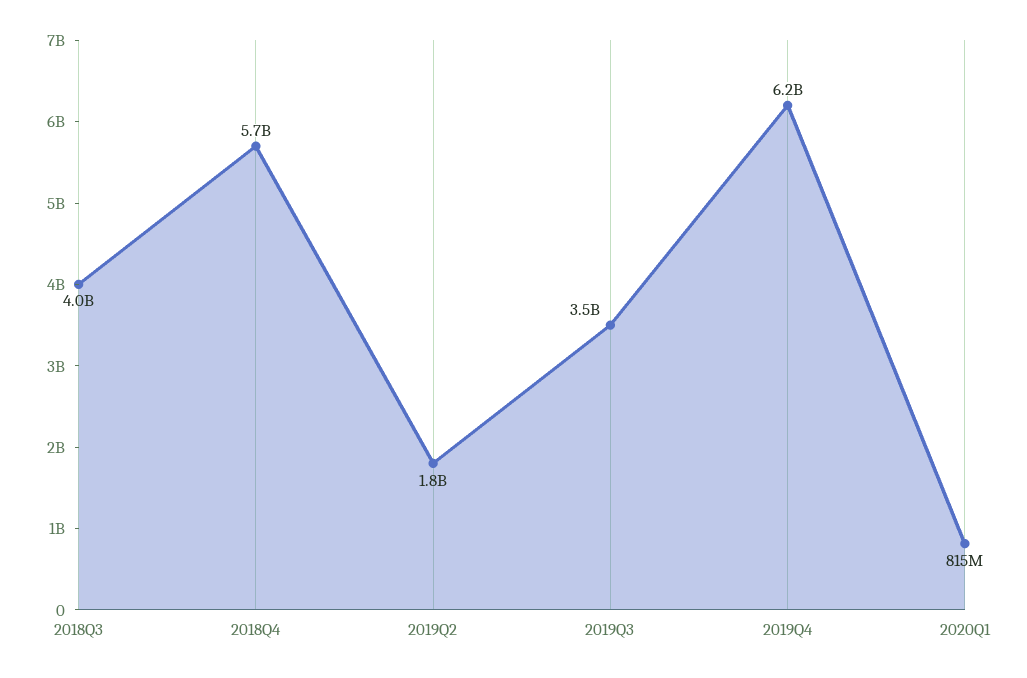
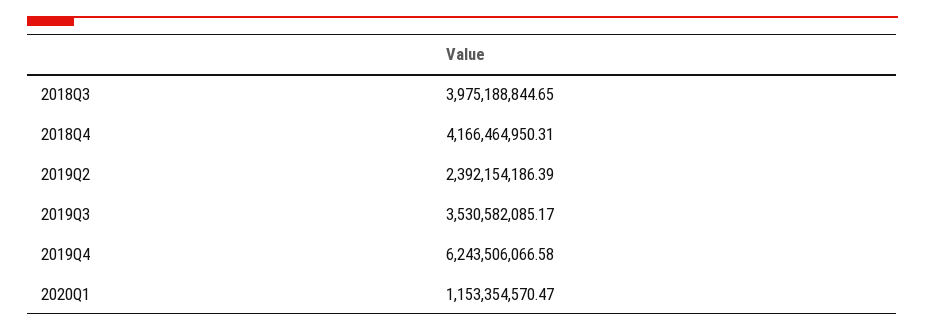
  {
    "2018Q3": 3975188844.65,
-   "2018Q4": 5700000000,
+   "2018Q4": 4166464950.31,
-   "2019Q2": 1800000000,
+   "2019Q2": 2392154186.39,
    "2019Q3": 3530582085.17,
    "2019Q4": 6243506066.58,
-   "2020Q1": 815000000
+   "2020Q1": 1153354570.47
  }

